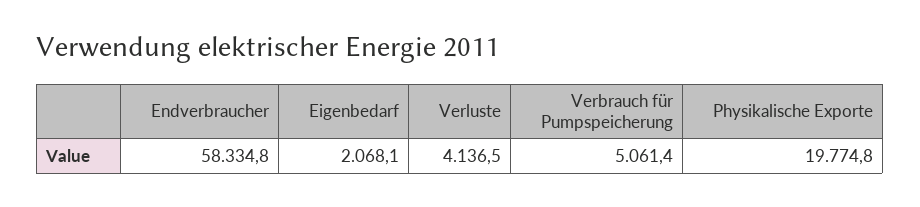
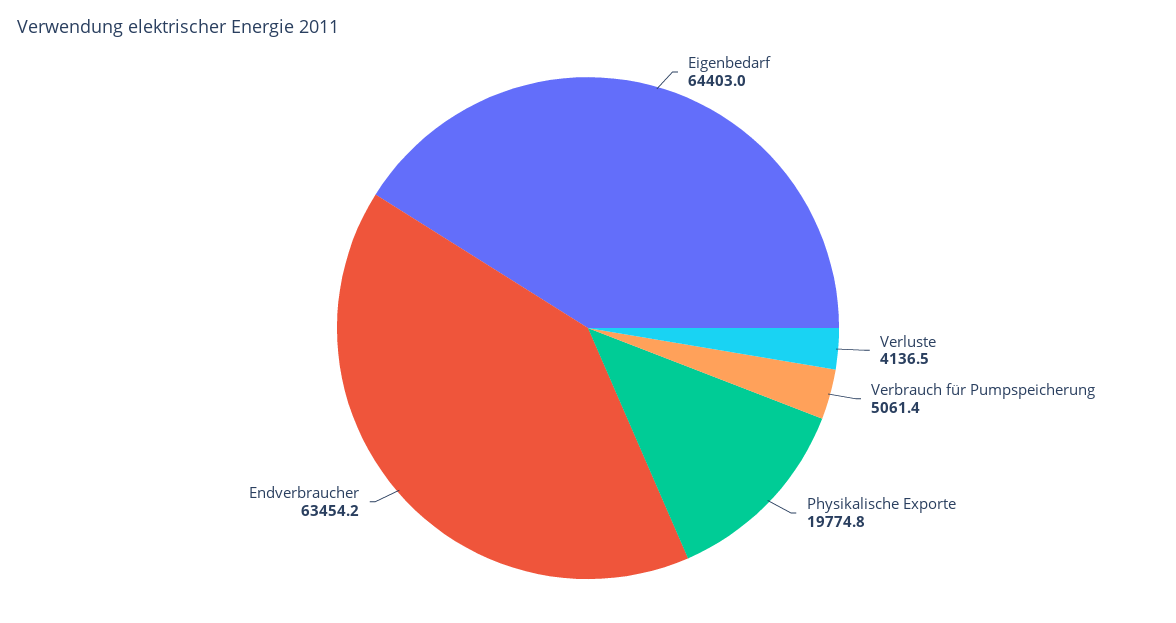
  {
-   "Endverbraucher": 58334.8,
+   "Endverbraucher": 63454.2,
-   "Eigenbedarf": 2068.1,
+   "Eigenbedarf": 64403,
    "Verluste": 4136.5,
    "Verbrauch für Pumpspeicherung": 5061.4,
    "Physikalische Exporte": 19774.8
  }

